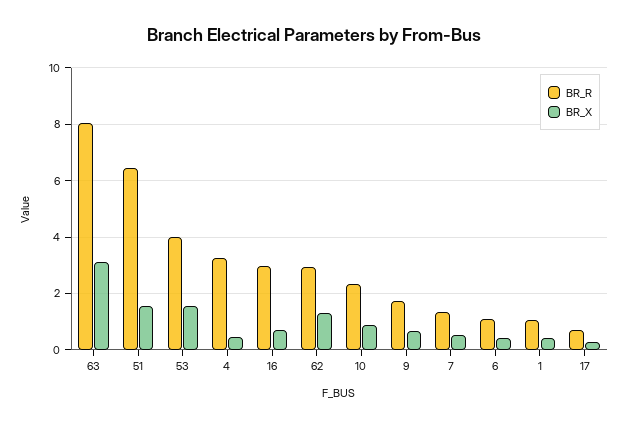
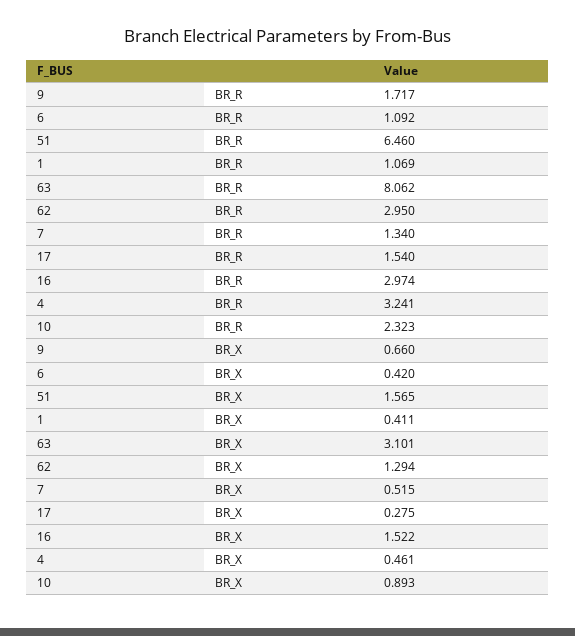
  {
    "BR_R": {
      "63": 8.062,
      "51": 6.46,
-     "53": 4,
      "4": 3.241,
      "16": 2.974,
      "62": 2.95,
      "10": 2.323,
      "9": 1.717,
      "7": 1.34,
      "6": 1.092,
      "1": 1.069,
-     "17": 0.75
+     "17": 1.54
    },
    "BR_X": {
      "63": 3.101,
      "51": 1.565,
-     "53": 1.5,
      "4": 0.461,
-     "16": 0.75,
+     "16": 1.522,
      "62": 1.294,
      "10": 0.893,
      "9": 0.66,
      "7": 0.515,
      "6": 0.42,
      "1": 0.411,
      "17": 0.275
    }
  }

